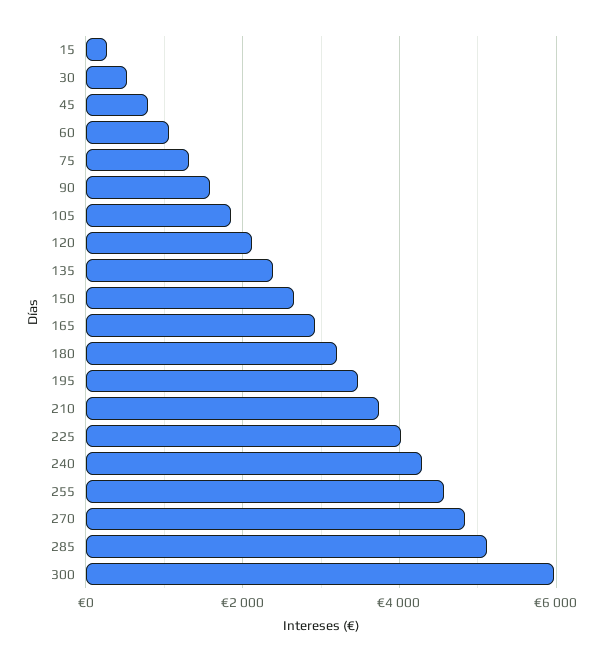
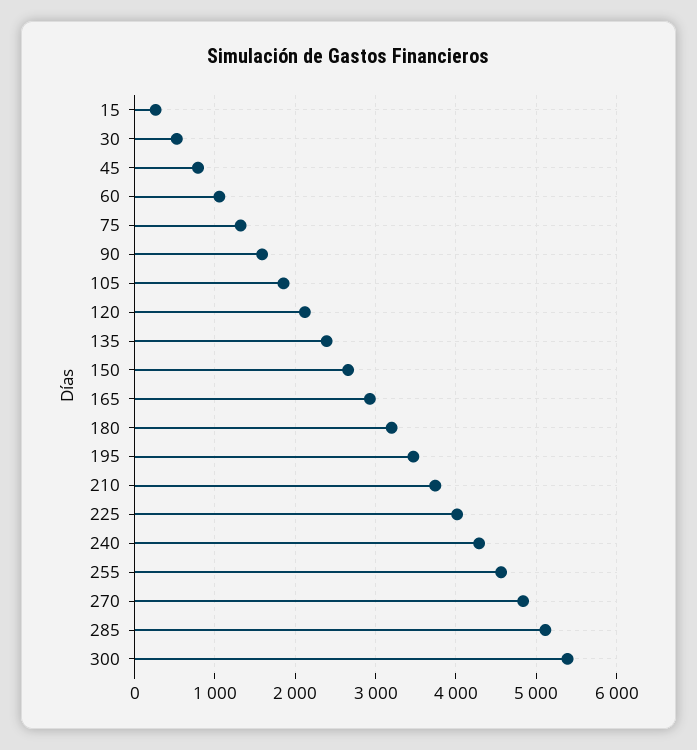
  {
    "15": 300,
    "30": 500,
    "45": 800,
    "60": 1100,
    "75": 1300,
    "90": 1600,
    "105": 1900,
    "120": 2100,
    "135": 2400,
    "150": 2700,
    "165": 2900,
    "180": 3200,
    "195": 3500,
    "210": 3700,
    "225": 4000,
    "240": 4300,
    "255": 4600,
    "270": 4800,
    "285": 5100,
-   "300": 6000
+   "300": 5400
  }

